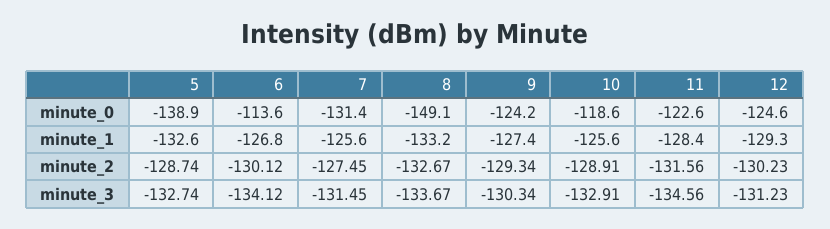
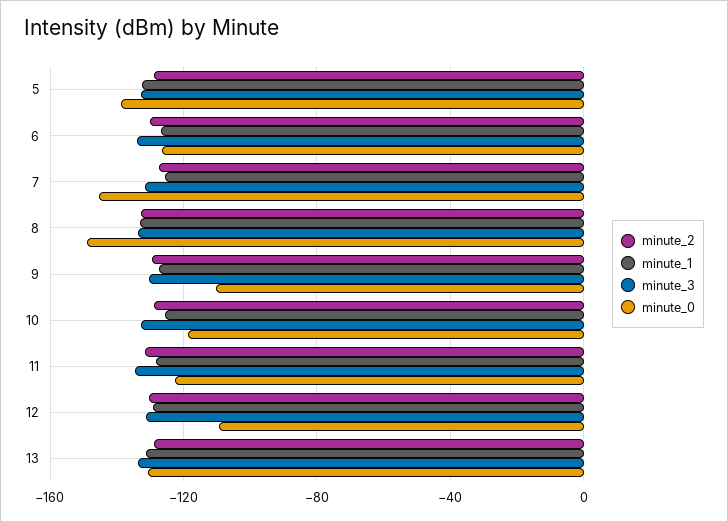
  {
    "minute_0": {
      "5": -138.9,
-     "6": -113.6,
+     "6": -125,
-     "7": -131.4,
+     "7": -145,
      "8": -149.1,
-     "9": -124.2,
+     "9": -110,
      "10": -118.6,
      "11": -122.6,
-     "12": -124.6
+     "12": -110,
+     "13": -130
    },
    "minute_1": {
      "5": -132.6,
      "6": -126.8,
      "7": -125.6,
      "8": -133.2,
      "9": -127.4,
      "10": -125.6,
      "11": -128.4,
-     "12": -129.3
+     "12": -129.3,
+     "13": -130
    },
    "minute_2": {
      "5": -128.74,
      "6": -130.12,
      "7": -127.45,
      "8": -132.67,
      "9": -129.34,
      "10": -128.91,
      "11": -131.56,
-     "12": -130.23
+     "12": -130.23,
+     "13": -130
    },
    "minute_3": {
      "5": -132.74,
      "6": -134.12,
      "7": -131.45,
      "8": -133.67,
      "9": -130.34,
      "10": -132.91,
      "11": -134.56,
-     "12": -131.23
+     "12": -131.23,
+     "13": -135
    }
  }

